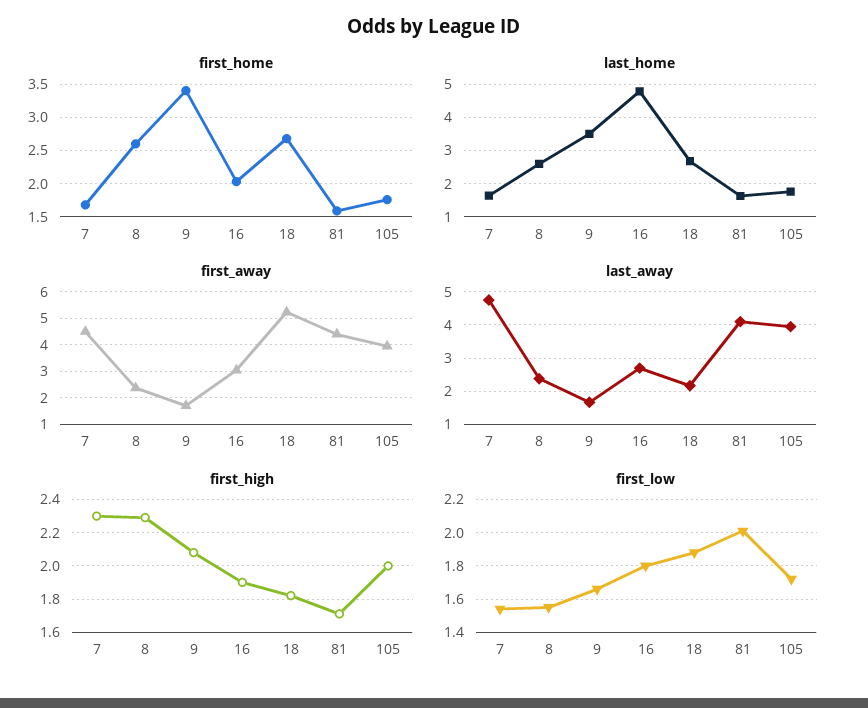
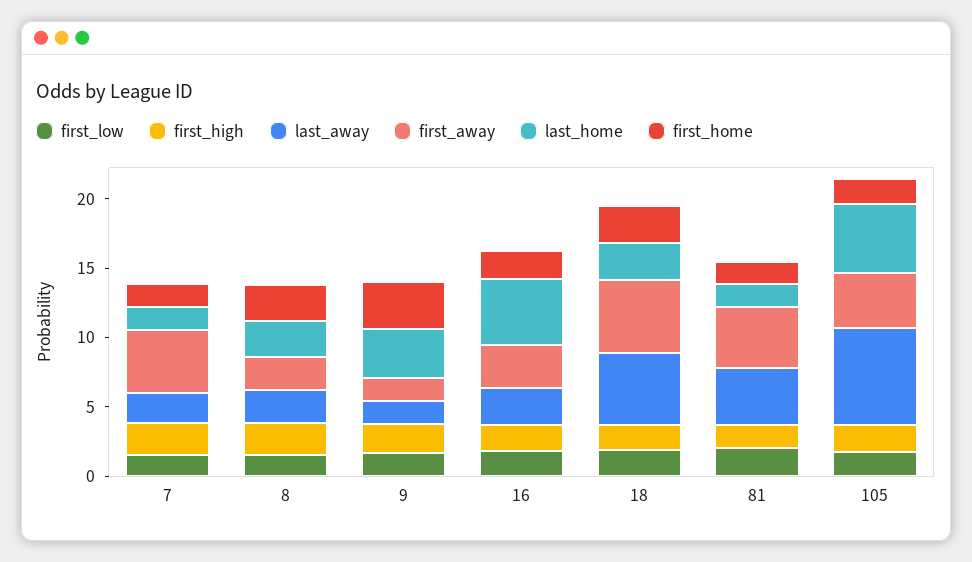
  {
    "first_home": {
      "7": 1.7,
      "8": 2.6,
      "9": 3.4,
      "16": 2,
      "18": 2.7,
      "81": 1.6,
      "105": 1.8
    },
    "last_home": {
      "7": 1.6,
      "8": 2.6,
      "9": 3.6,
      "16": 4.8,
      "18": 2.6,
      "81": 1.6,
-     "105": 1.8
+     "105": 5
    },
    "first_away": {
      "7": 4.5,
      "8": 2.5,
      "9": 1.75,
      "16": 3,
      "18": 5.25,
      "81": 4.5,
      "105": 4
    },
    "last_away": {
-     "7": 4.8,
+     "7": 2,
      "8": 2.4,
      "9": 1.6,
      "16": 2.8,
-     "18": 2.2,
+     "18": 5,
      "81": 4.2,
-     "105": 4
+     "105": 7
    },
    "first_high": {
      "7": 2.3,
      "8": 2.3,
      "9": 2.1,
      "16": 1.9,
      "18": 1.8,
      "81": 1.7,
      "105": 2
    },
    "first_low": {
      "7": 1.55,
      "8": 1.55,
      "9": 1.65,
      "16": 1.8,
      "18": 1.9,
      "81": 2,
      "105": 1.7
    }
  }

